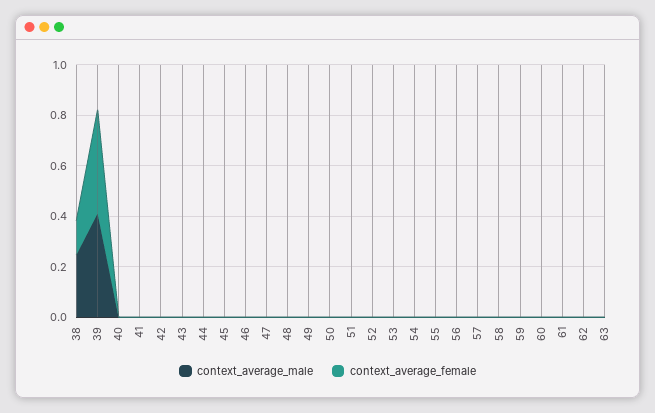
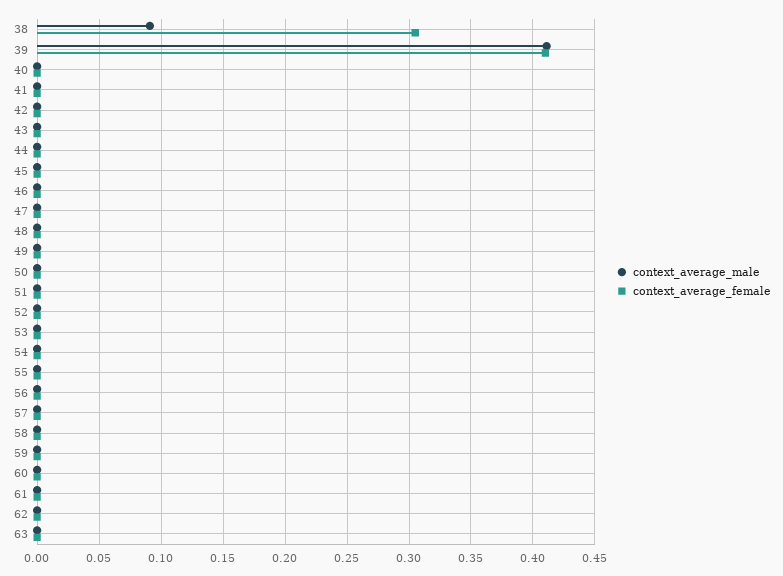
  {
    "context_average_male": {
-     "38": 0.25,
+     "38": 0.09,
      "39": 0.41,
      "40": 0,
      "41": 0,
      "42": 0,
      "43": 0,
      "44": 0,
      "45": 0,
      "46": 0,
      "47": 0,
      "48": 0,
      "49": 0,
      "50": 0,
      "51": 0,
      "52": 0,
      "53": 0,
      "54": 0,
      "55": 0,
      "56": 0,
      "57": 0,
      "58": 0,
      "59": 0,
      "60": 0,
      "61": 0,
      "62": 0,
      "63": 0
    },
    "context_average_female": {
-     "38": 0.15,
+     "38": 0.305,
      "39": 0.41,
      "40": 0,
      "41": 0,
      "42": 0,
      "43": 0,
      "44": 0,
      "45": 0,
      "46": 0,
      "47": 0,
      "48": 0,
      "49": 0,
      "50": 0,
      "51": 0,
      "52": 0,
      "53": 0,
      "54": 0,
      "55": 0,
      "56": 0,
      "57": 0,
      "58": 0,
      "59": 0,
      "60": 0,
      "61": 0,
      "62": 0,
      "63": 0
    }
  }

